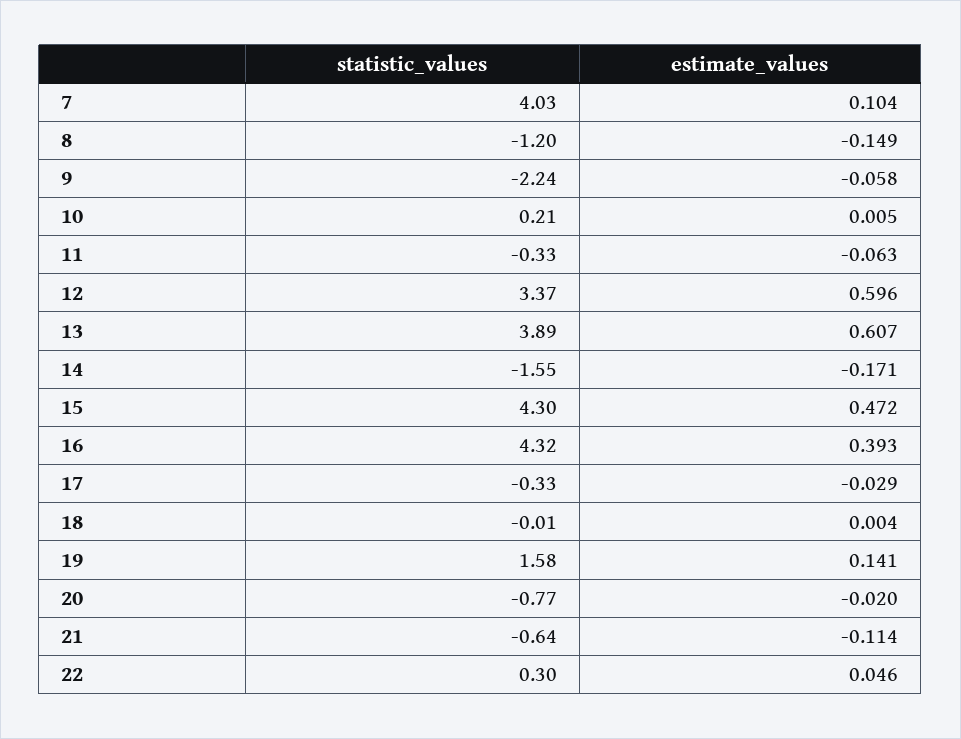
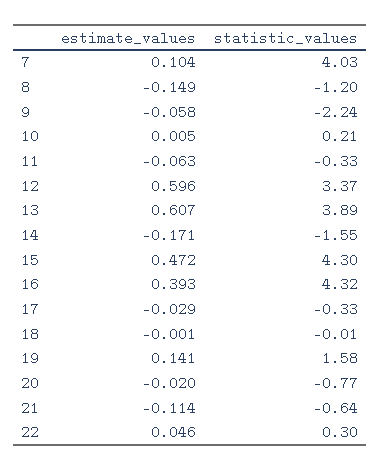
  {
    "statistic_values": {
      "7": 4.03,
      "8": -1.2,
      "9": -2.24,
      "10": 0.21,
      "11": -0.33,
      "12": 3.37,
      "13": 3.89,
      "14": -1.55,
      "15": 4.3,
      "16": 4.32,
      "17": -0.33,
      "18": -0.01,
      "19": 1.58,
      "20": -0.77,
      "21": -0.64,
      "22": 0.3
    },
    "estimate_values": {
      "7": 0.104,
      "8": -0.149,
      "9": -0.058,
      "10": 0.005,
      "11": -0.063,
      "12": 0.596,
      "13": 0.607,
      "14": -0.171,
      "15": 0.472,
      "16": 0.393,
      "17": -0.029,
-     "18": 0.004,
+     "18": -0.001,
      "19": 0.141,
      "20": -0.02,
      "21": -0.114,
      "22": 0.046
    }
  }

